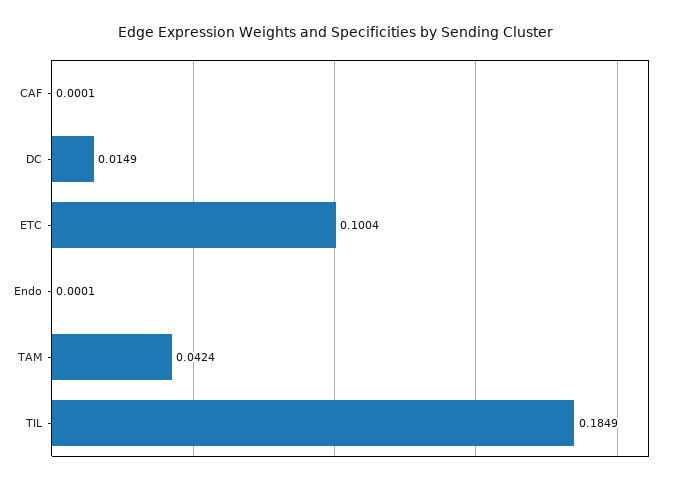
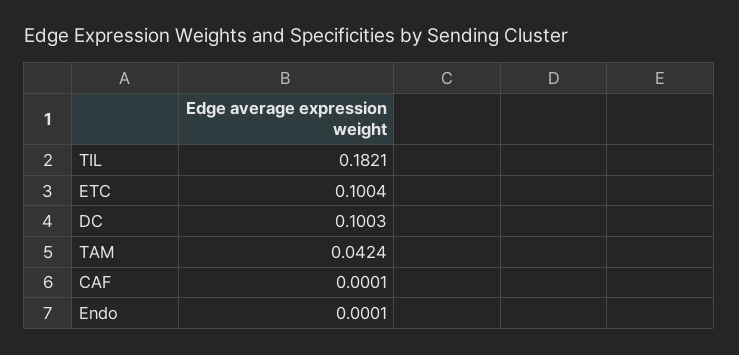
  {
    "CAF": 0.0001,
-   "DC": 0.0149,
+   "DC": 0.1003,
    "ETC": 0.1004,
    "Endo": 0.0001,
    "TAM": 0.0424,
-   "TIL": 0.1849
+   "TIL": 0.1821
  }

